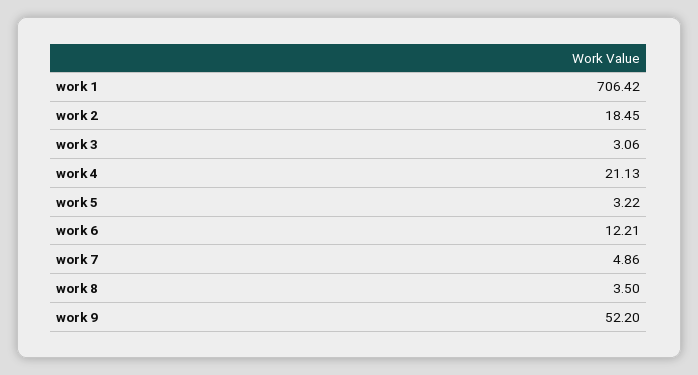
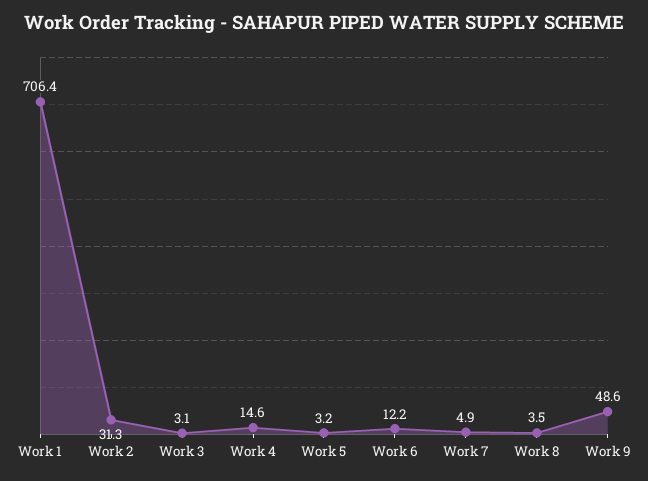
  {
    "work 1": 706.42,
-   "work 2": 18.45,
+   "work 2": 31.3,
    "work 3": 3.06,
-   "work 4": 21.13,
+   "work 4": 14.6,
    "work 5": 3.22,
    "work 6": 12.21,
    "work 7": 4.86,
    "work 8": 3.5,
-   "work 9": 52.2
+   "work 9": 48.6
  }

